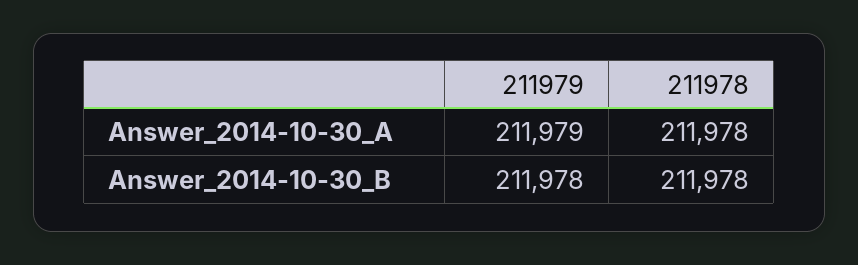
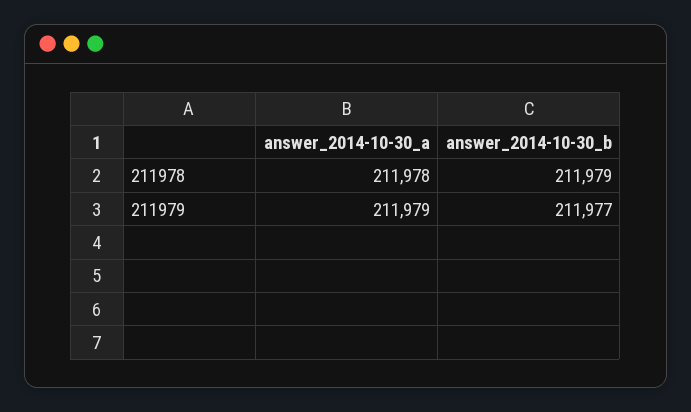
  {
    "211979": {
      "Answer_2014-10-30_A": 211979,
-     "Answer_2014-10-30_B": 211978
+     "Answer_2014-10-30_B": 211977
    },
    "211978": {
      "Answer_2014-10-30_A": 211978,
-     "Answer_2014-10-30_B": 211978
+     "Answer_2014-10-30_B": 211979
    }
  }

